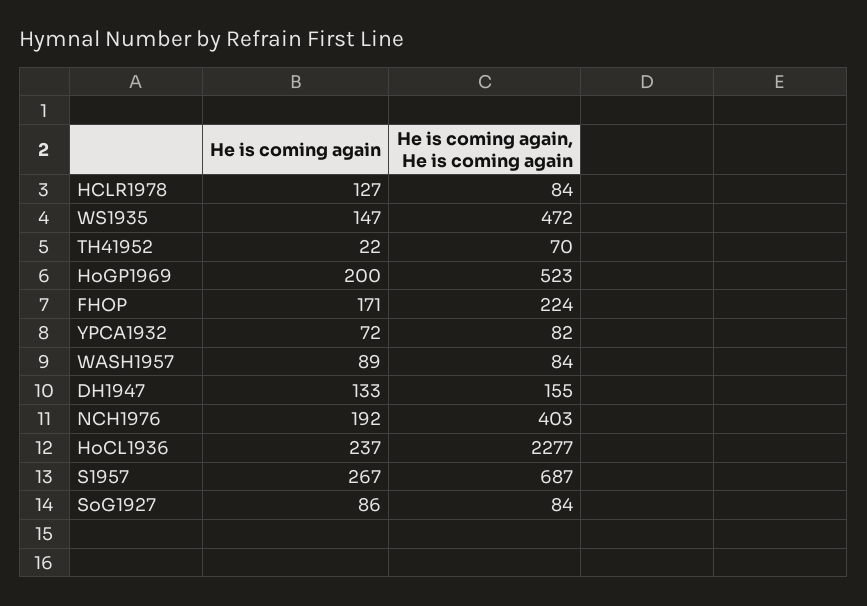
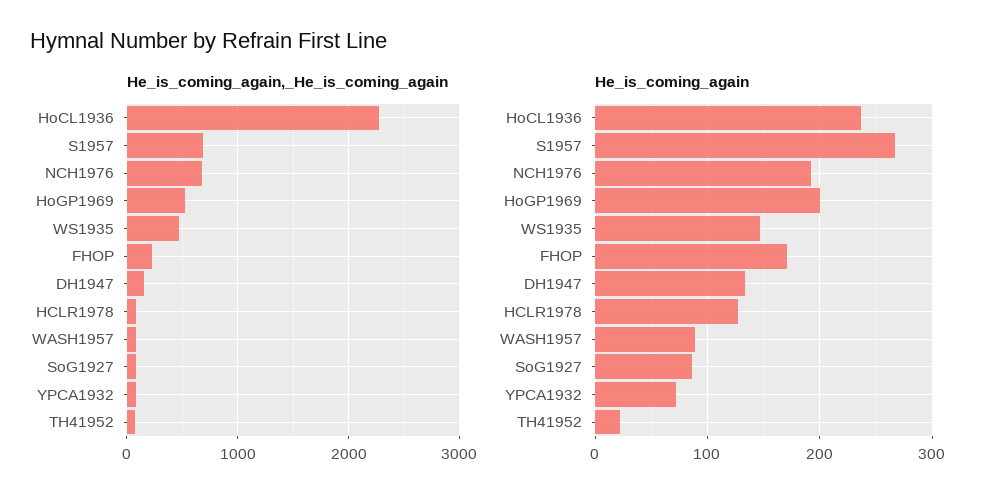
  {
    "He is coming again": {
      "HCLR1978": 127,
      "WS1935": 147,
      "TH41952": 22,
      "HoGP1969": 200,
      "FHOP": 171,
      "YPCA1932": 72,
      "WASH1957": 89,
      "DH1947": 133,
      "NCH1976": 192,
      "HoCL1936": 237,
      "S1957": 267,
      "SoG1927": 86
    },
    "He is coming again, He is coming again": {
      "HCLR1978": 84,
      "WS1935": 472,
      "TH41952": 70,
      "HoGP1969": 523,
      "FHOP": 224,
      "YPCA1932": 82,
      "WASH1957": 84,
      "DH1947": 155,
-     "NCH1976": 403,
+     "NCH1976": 700,
      "HoCL1936": 2277,
      "S1957": 687,
      "SoG1927": 84
    }
  }

